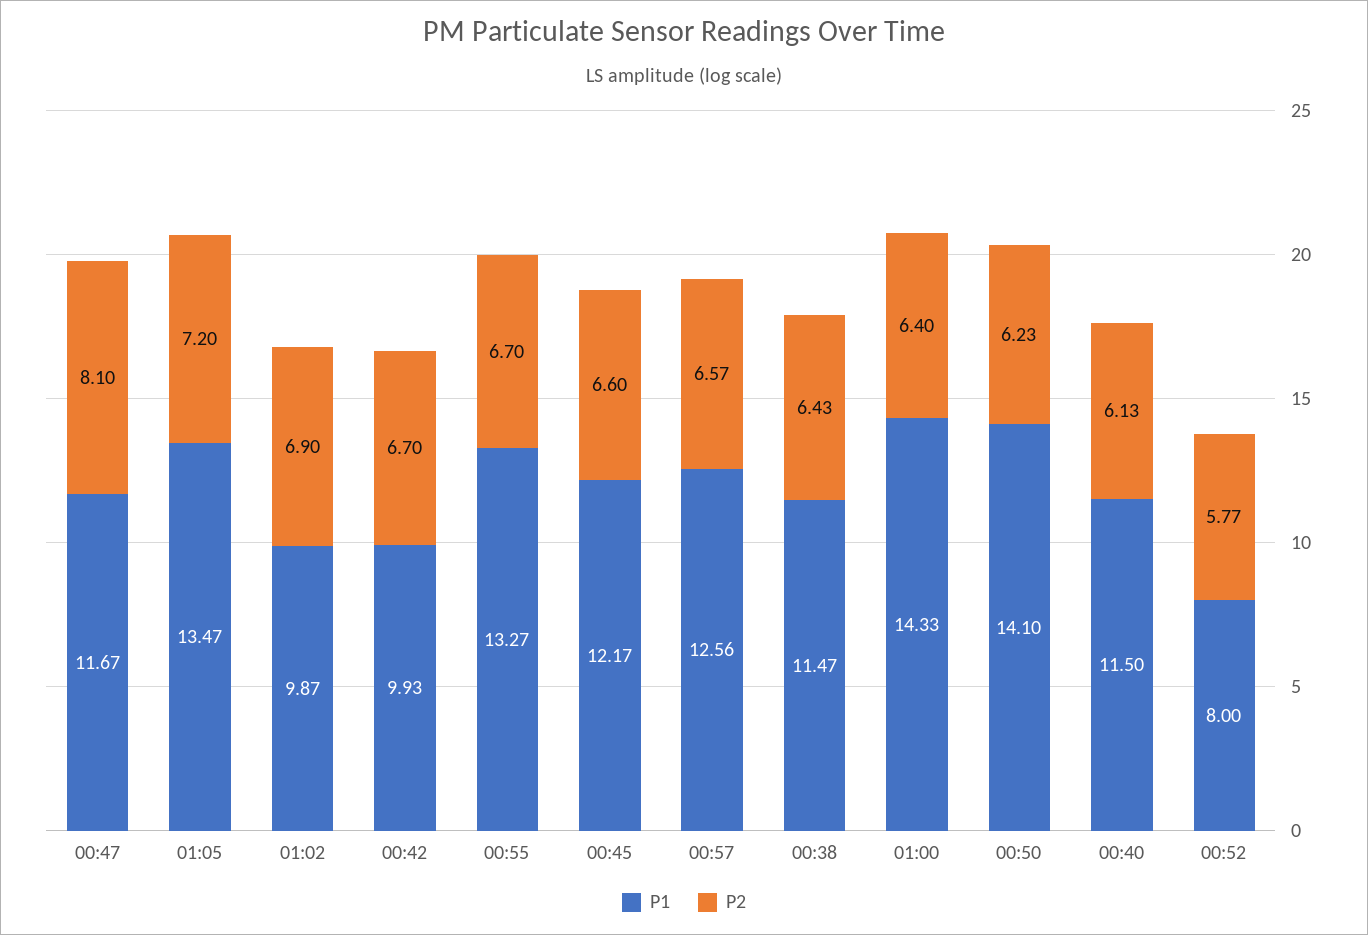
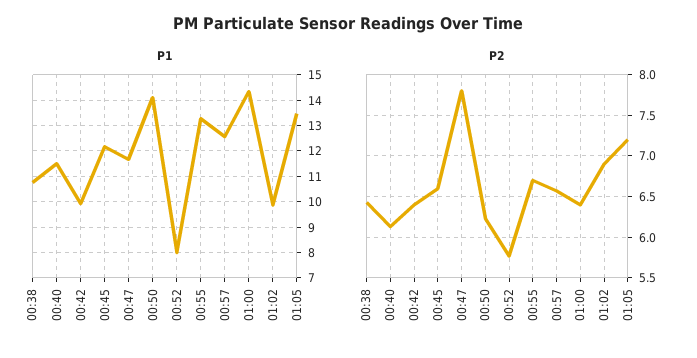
  {
    "P1": {
      "00:47": 11.67,
      "01:05": 13.47,
      "01:02": 9.87,
      "00:42": 9.93,
      "00:55": 13.27,
      "00:45": 12.17,
      "00:57": 12.56,
-     "00:38": 11.47,
+     "00:38": 10.75,
      "01:00": 14.33,
      "00:50": 14.1,
      "00:40": 11.5,
      "00:52": 8
    },
    "P2": {
-     "00:47": 8.1,
+     "00:47": 7.8,
      "01:05": 7.2,
      "01:02": 6.9,
-     "00:42": 6.7,
+     "00:42": 6.4,
      "00:55": 6.7,
      "00:45": 6.6,
      "00:57": 6.57,
      "00:38": 6.43,
      "01:00": 6.4,
      "00:50": 6.23,
      "00:40": 6.13,
      "00:52": 5.77
    }
  }

